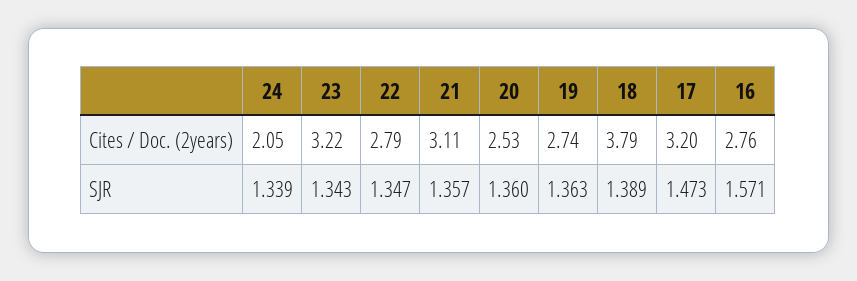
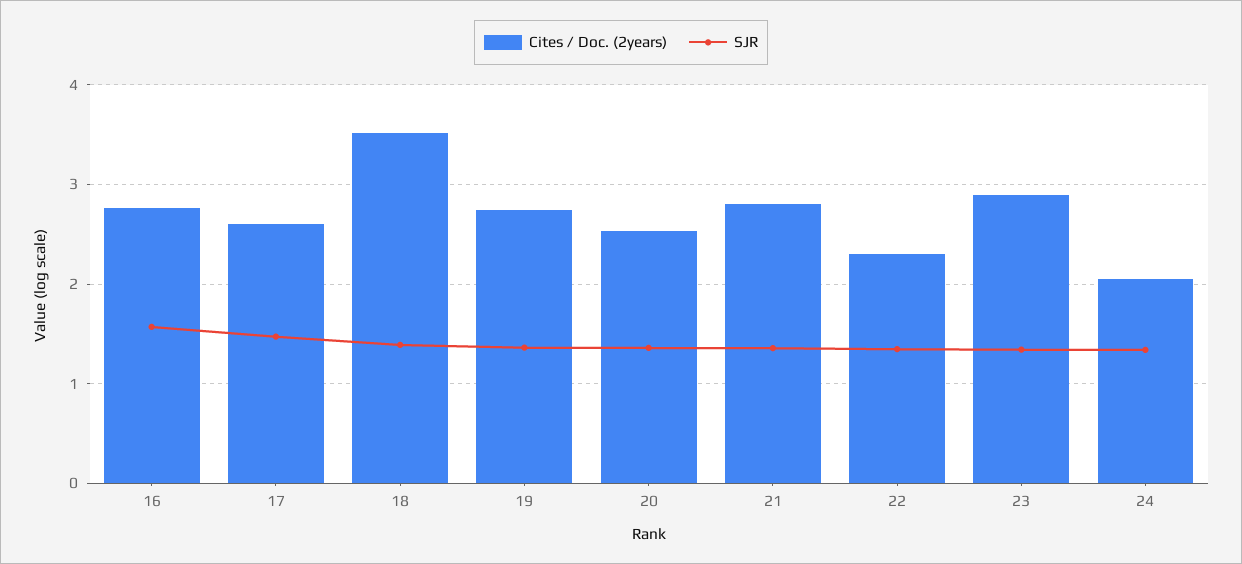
  {
    "Cites / Doc. (2years)": {
      "24": 2.05,
-     "23": 3.22,
+     "23": 2.9,
-     "22": 2.79,
+     "22": 2.3,
-     "21": 3.11,
+     "21": 2.8,
      "20": 2.53,
      "19": 2.74,
-     "18": 3.79,
+     "18": 3.5,
-     "17": 3.2,
+     "17": 2.6,
      "16": 2.76
    },
    "SJR": {
      "24": 1.339,
      "23": 1.343,
      "22": 1.347,
      "21": 1.357,
      "20": 1.36,
      "19": 1.363,
      "18": 1.389,
      "17": 1.473,
      "16": 1.571
    }
  }

